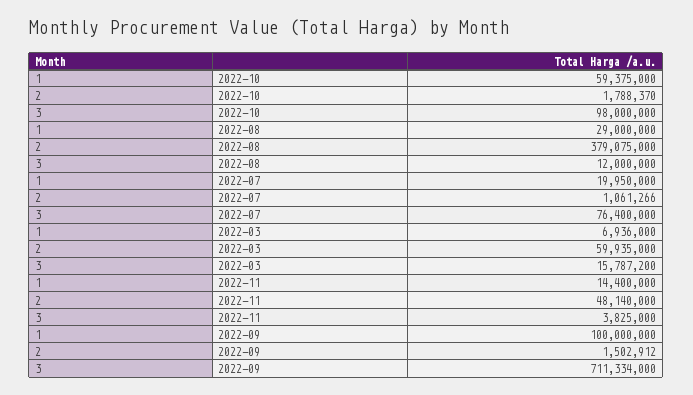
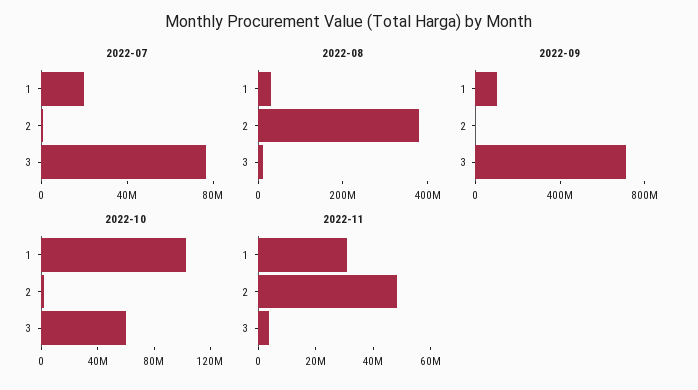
  {
    "2022-10": {
-     "1": 59375000,
+     "1": 100000000,
      "2": 1788370,
-     "3": 98000000
+     "3": 60000000
    },
    "2022-08": {
      "1": 29000000,
      "2": 379075000,
      "3": 12000000
    },
    "2022-07": {
      "1": 19950000,
      "2": 1061266,
      "3": 76400000
    },
-   "2022-03": {
-     "1": 6936000,
-     "2": 59935000,
-     "3": 15787200
-   },
    "2022-11": {
-     "1": 14400000,
+     "1": 30000000,
      "2": 48140000,
      "3": 3825000
    },
    "2022-09": {
      "1": 100000000,
      "2": 1502912,
      "3": 711334000
    }
  }

